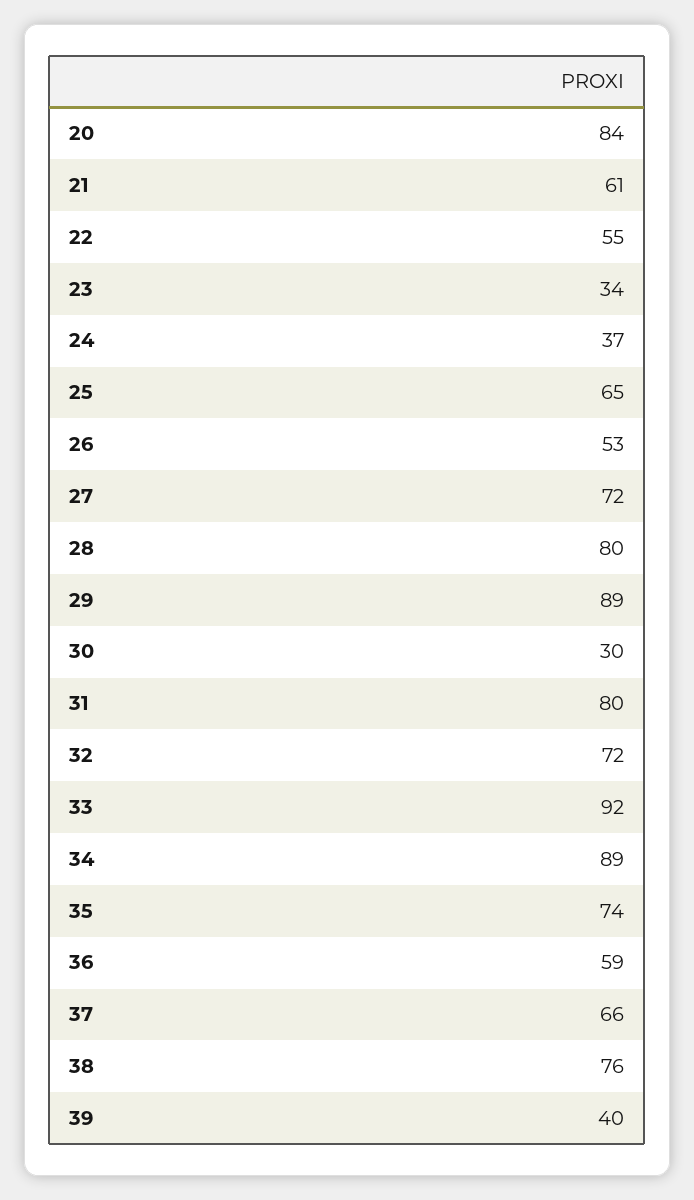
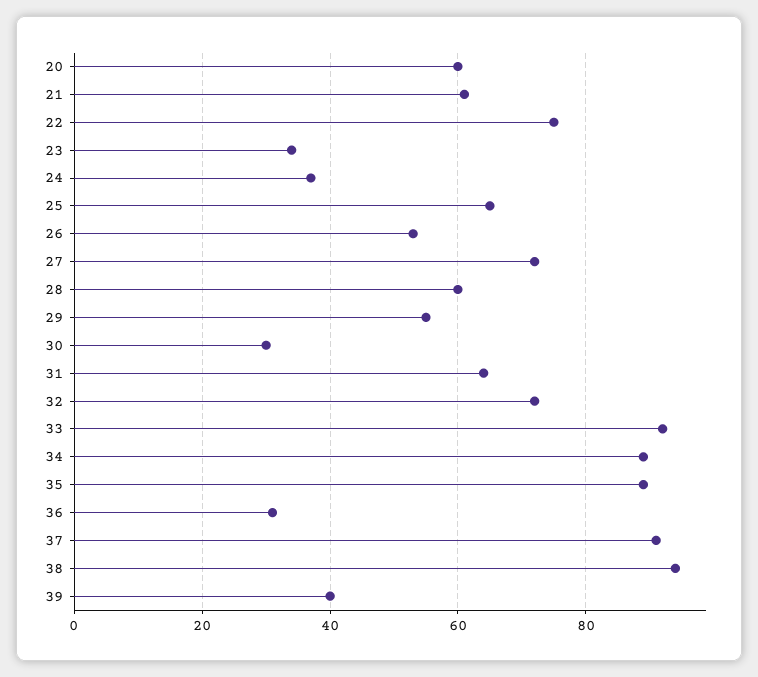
  {
-   "20": 84,
+   "20": 60,
    "21": 61,
-   "22": 55,
+   "22": 75,
    "23": 34,
    "24": 37,
    "25": 65,
    "26": 53,
    "27": 72,
-   "28": 80,
+   "28": 60,
-   "29": 89,
+   "29": 55,
    "30": 30,
-   "31": 80,
+   "31": 65,
    "32": 72,
    "33": 92,
    "34": 89,
-   "35": 74,
+   "35": 90,
-   "36": 59,
+   "36": 30,
-   "37": 66,
+   "37": 90,
-   "38": 76,
+   "38": 95,
    "39": 40
  }

